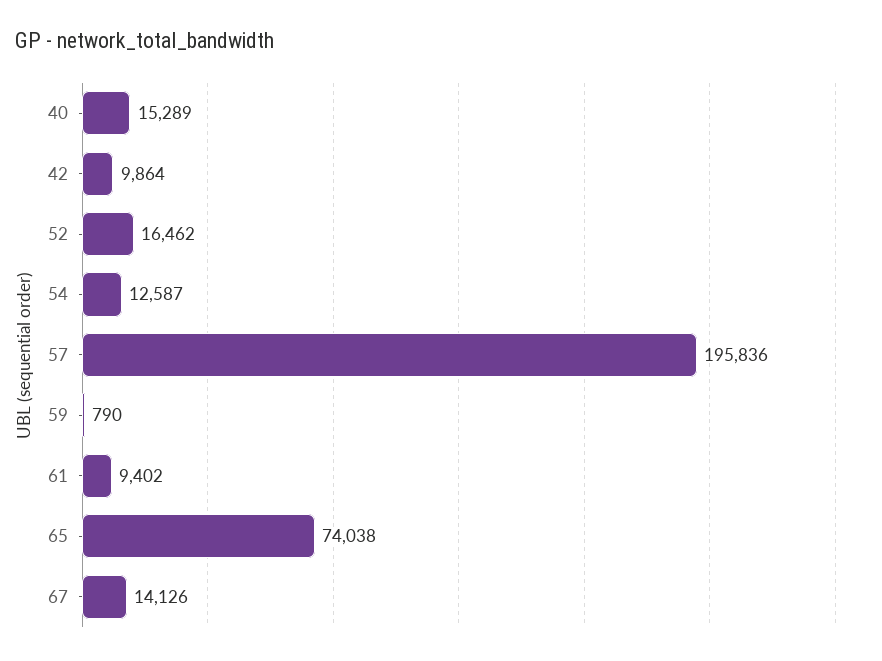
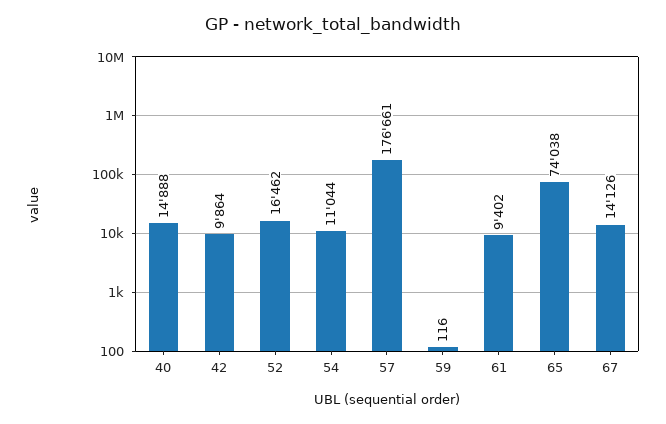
  {
-   "40": 15289,
+   "40": 14888,
    "42": 9864,
    "52": 16462,
-   "54": 12587,
+   "54": 11044,
-   "57": 195836,
+   "57": 176661,
-   "59": 790,
+   "59": 116,
    "61": 9402,
    "65": 74038,
    "67": 14126
  }

